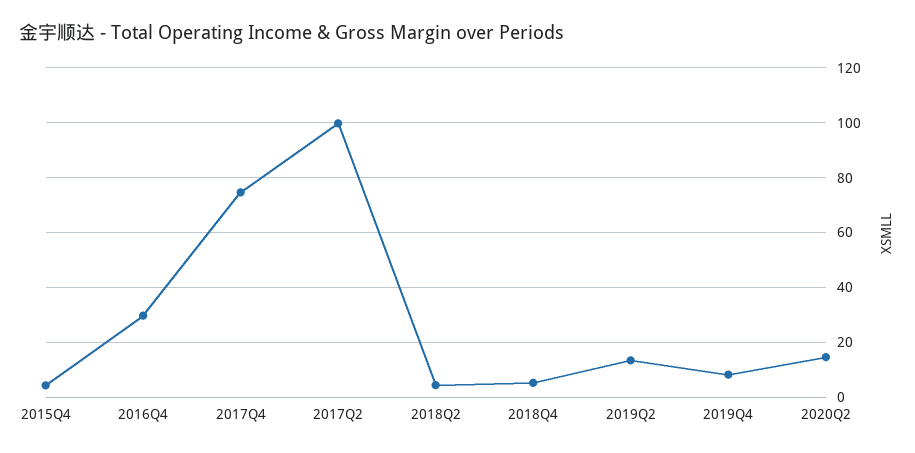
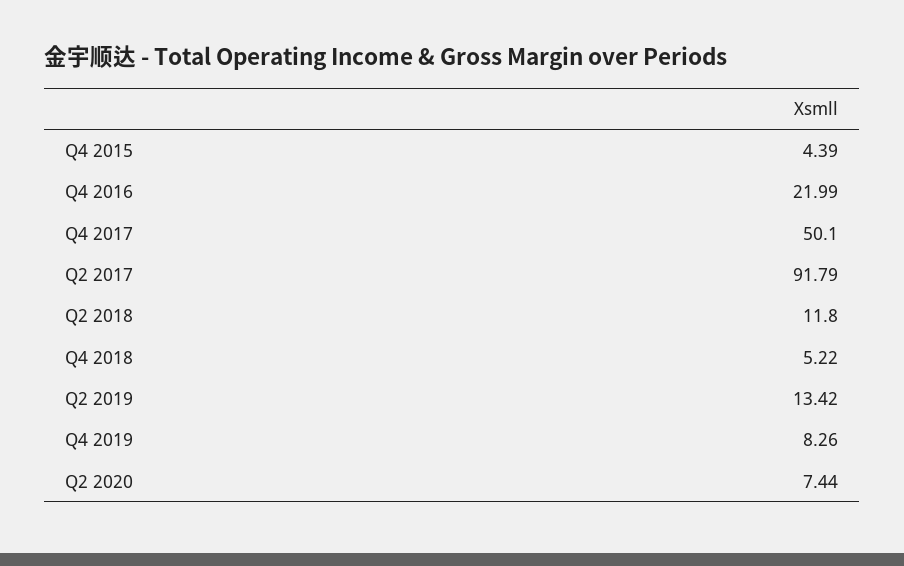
  {
    "2015Q4": 4.39,
-   "2016Q4": 30,
+   "2016Q4": 21.99,
-   "2017Q4": 75,
+   "2017Q4": 50.1,
-   "2017Q2": 100,
+   "2017Q2": 91.79,
-   "2018Q2": 5,
+   "2018Q2": 11.8,
    "2018Q4": 5.22,
    "2019Q2": 13.42,
    "2019Q4": 8.26,
-   "2020Q2": 15
+   "2020Q2": 7.44
  }

